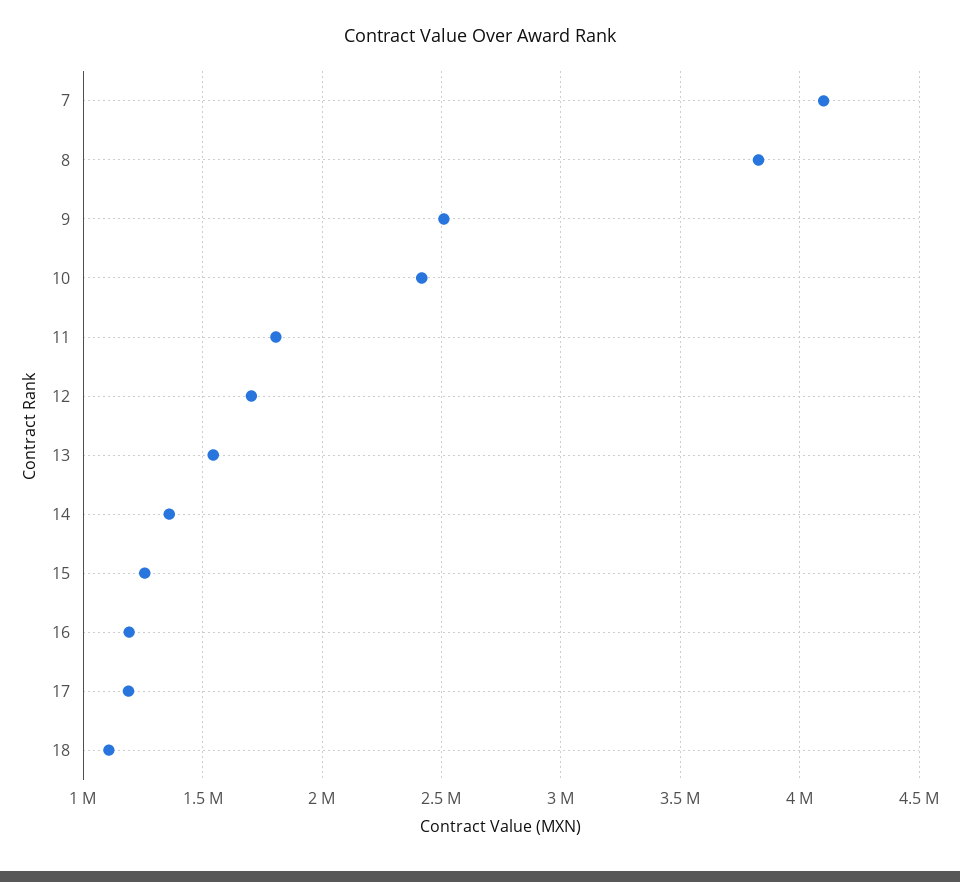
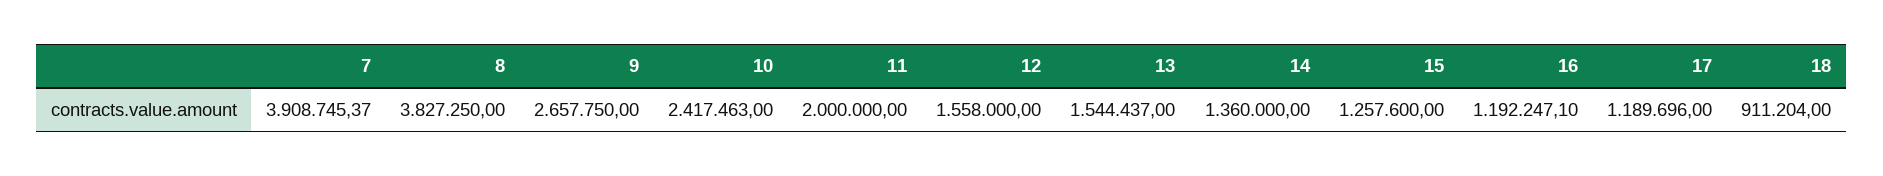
  {
-   "7": 4100000,
+   "7": 3908745.37,
    "8": 3827250,
-   "9": 2500000,
+   "9": 2657750,
    "10": 2417463,
-   "11": 1800000,
+   "11": 2000000,
-   "12": 1700000,
+   "12": 1558000,
    "13": 1544437,
    "14": 1360000,
    "15": 1257600,
    "16": 1192247.1,
    "17": 1189696,
-   "18": 1100000
+   "18": 911204
  }

